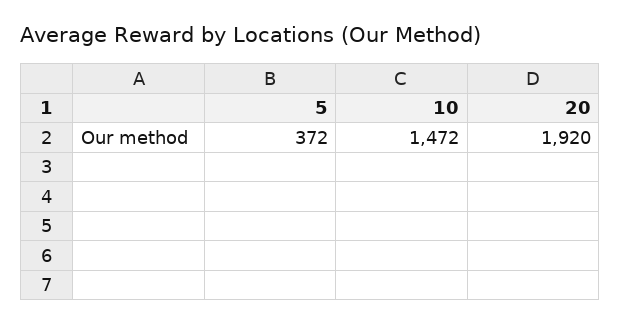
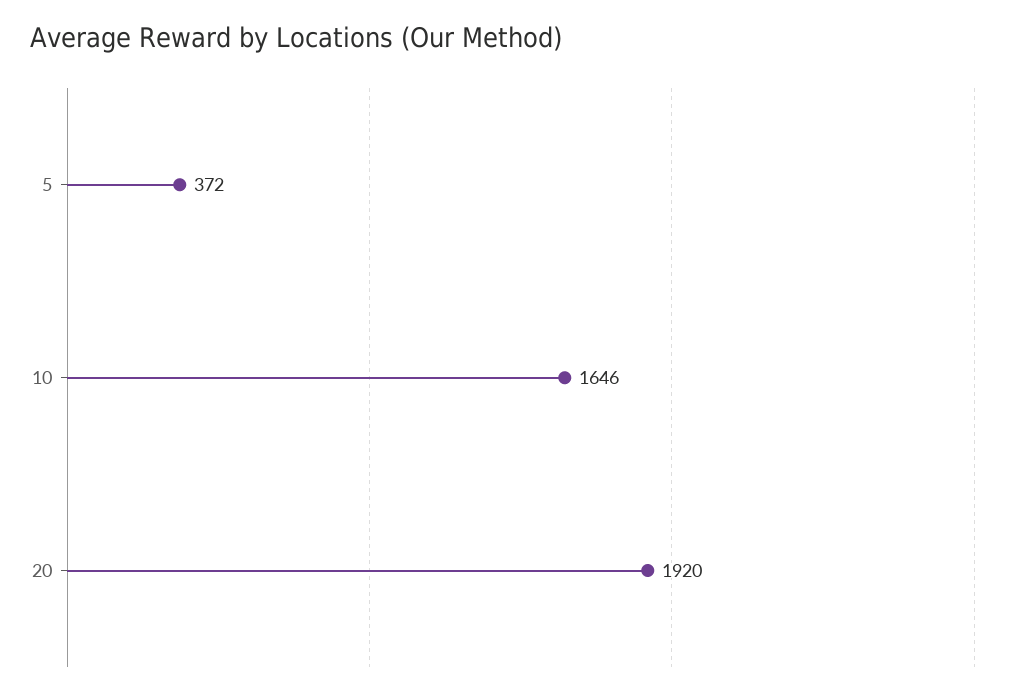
  {
    "5": 372,
-   "10": 1472,
+   "10": 1646,
    "20": 1920
  }

